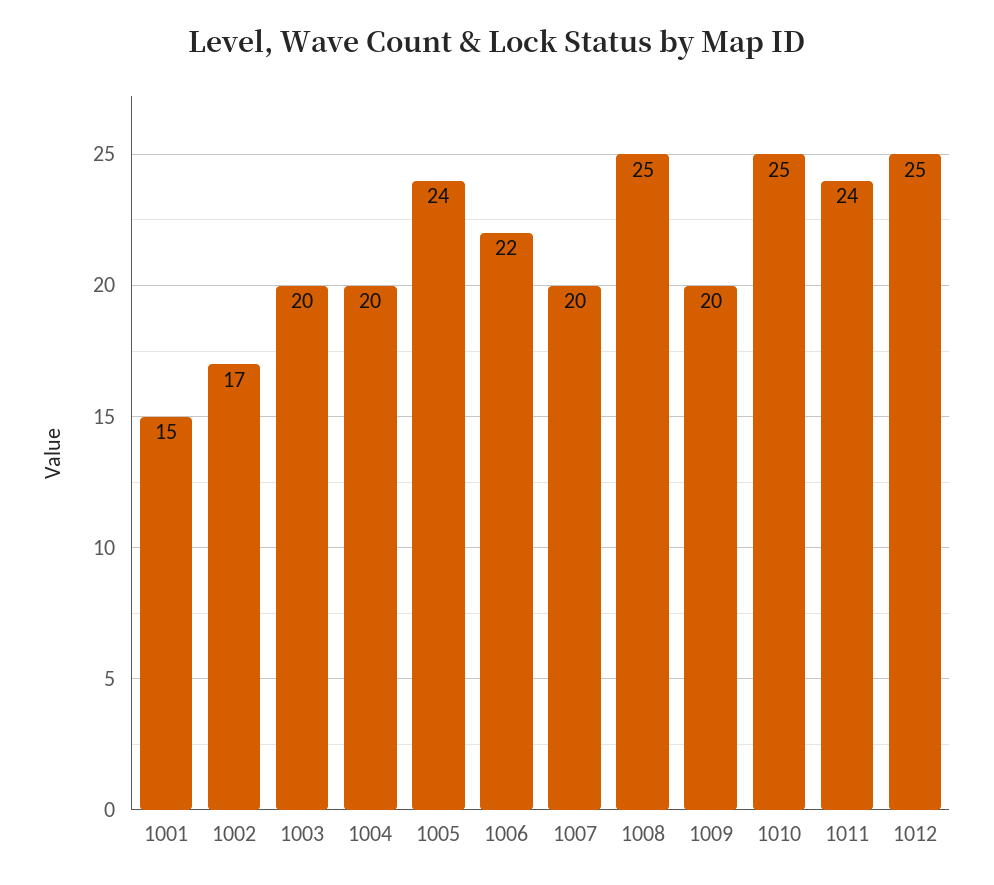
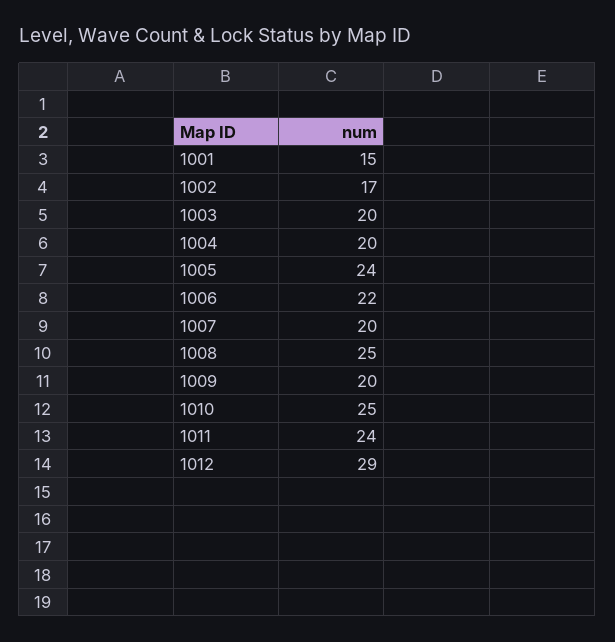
  {
    "1001": 15,
    "1002": 17,
    "1003": 20,
    "1004": 20,
    "1005": 24,
    "1006": 22,
    "1007": 20,
    "1008": 25,
    "1009": 20,
    "1010": 25,
    "1011": 24,
-   "1012": 25
+   "1012": 29
  }

